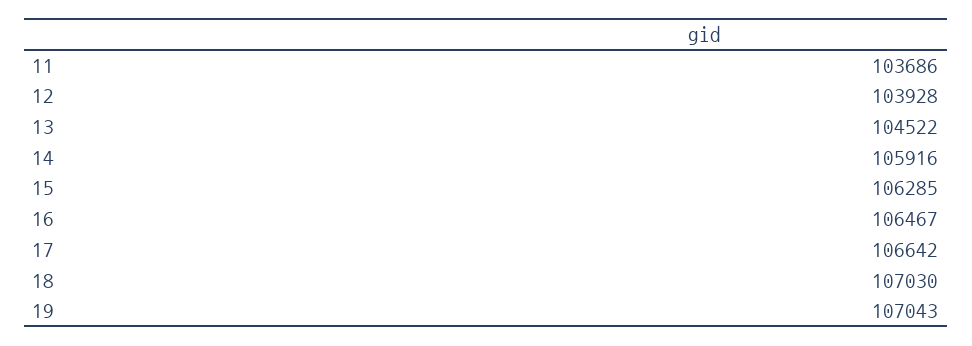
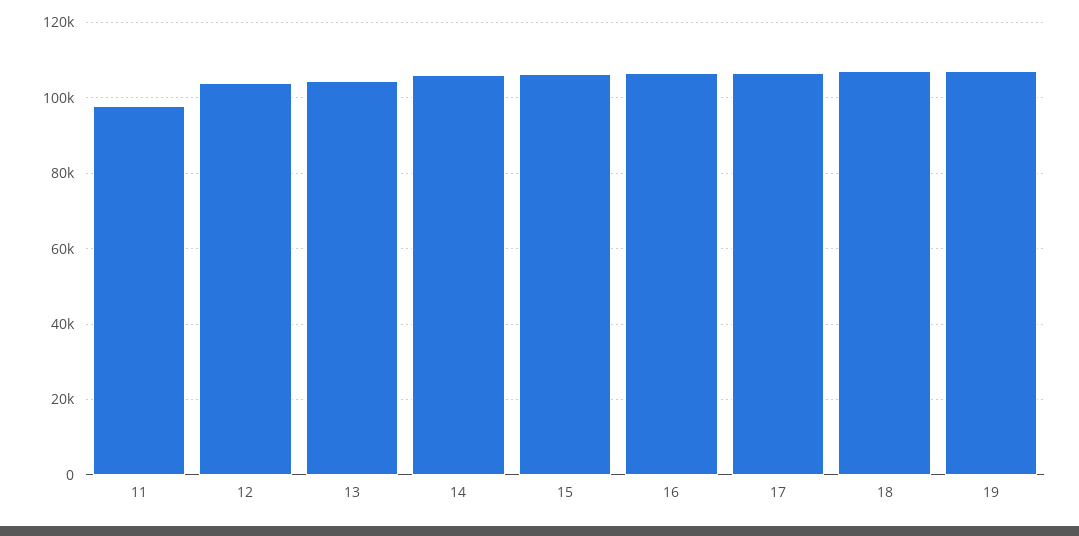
  {
-   "11": 103686,
+   "11": 98000,
    "12": 103928,
    "13": 104522,
    "14": 105916,
    "15": 106285,
    "16": 106467,
    "17": 106642,
    "18": 107030,
    "19": 107043
  }

